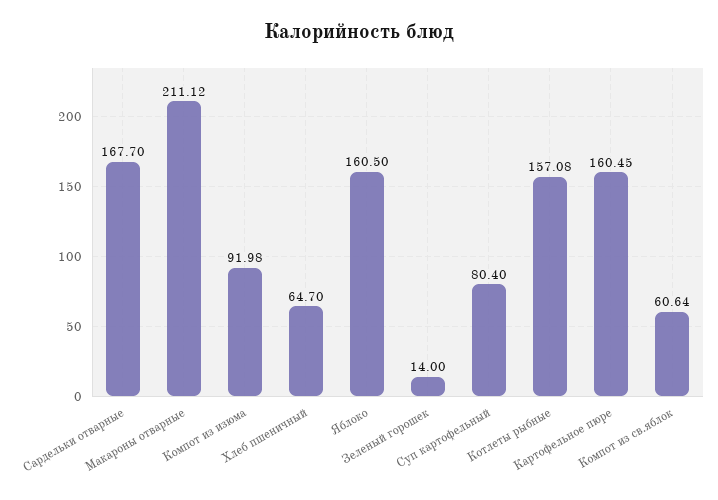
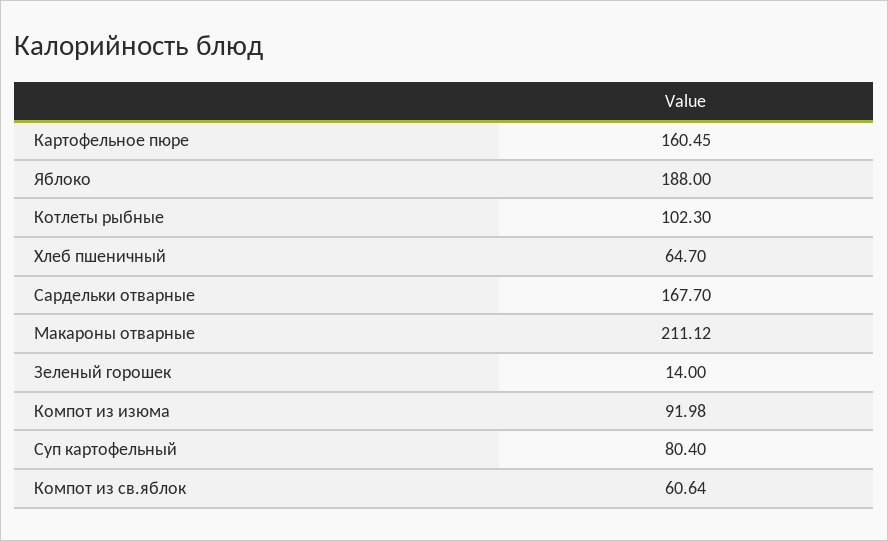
  {
    "Сардельки отварные": 167.7,
    "Макароны отварные": 211.12,
    "Компот из изюма": 91.98,
    "Хлеб пшеничный": 64.7,
-   "Яблоко": 160.5,
+   "Яблоко": 188,
    "Зеленый горошек": 14,
    "Суп картофельный": 80.4,
-   "Котлеты рыбные": 157.08,
+   "Котлеты рыбные": 102.3,
    "Картофельное пюре": 160.45,
    "Компот из св.яблок": 60.64
  }

